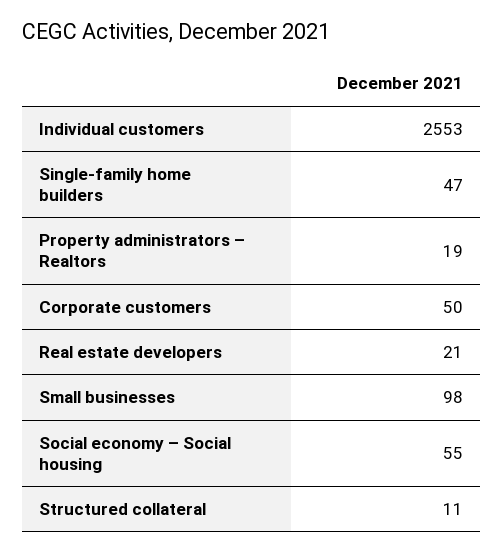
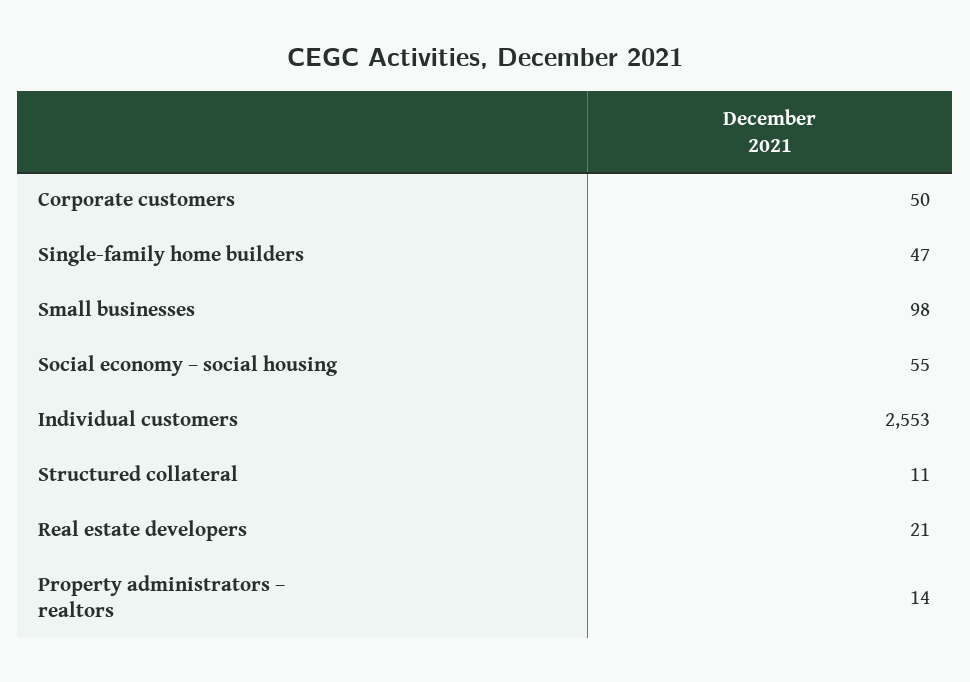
  {
    "Individual customers": 2553,
    "Single-family home builders": 47,
-   "Property administrators – Realtors": 19,
+   "Property administrators – Realtors": 14,
    "Corporate customers": 50,
    "Real estate developers": 21,
    "Small businesses": 98,
    "Social economy – Social housing": 55,
    "Structured collateral": 11
  }

